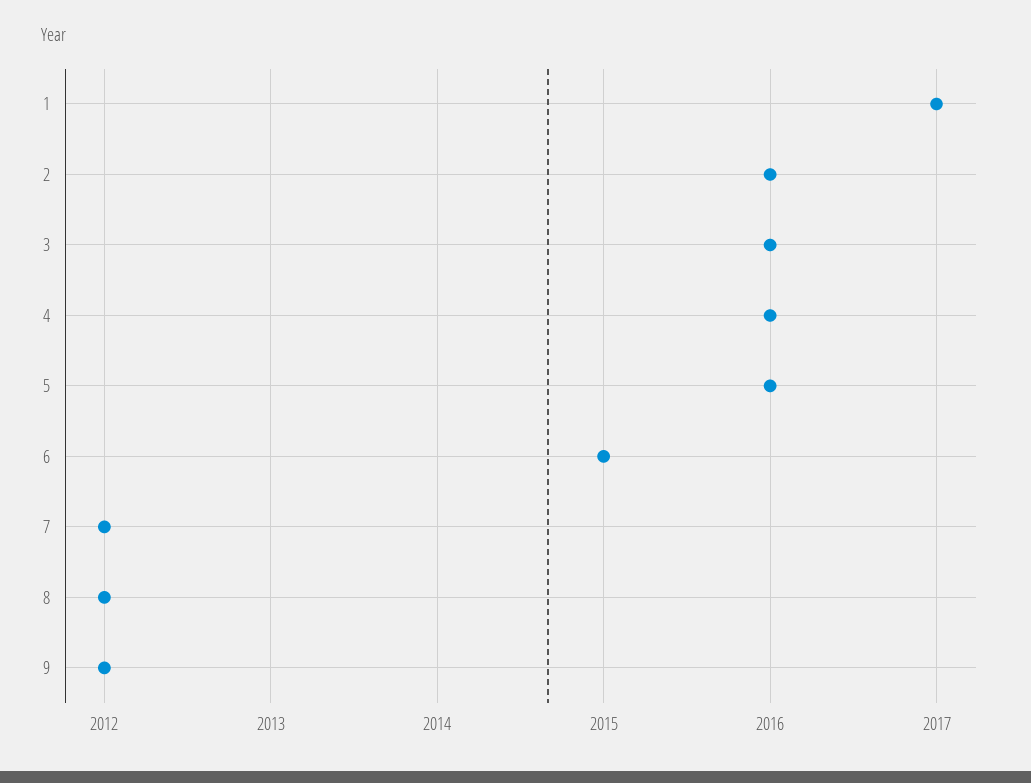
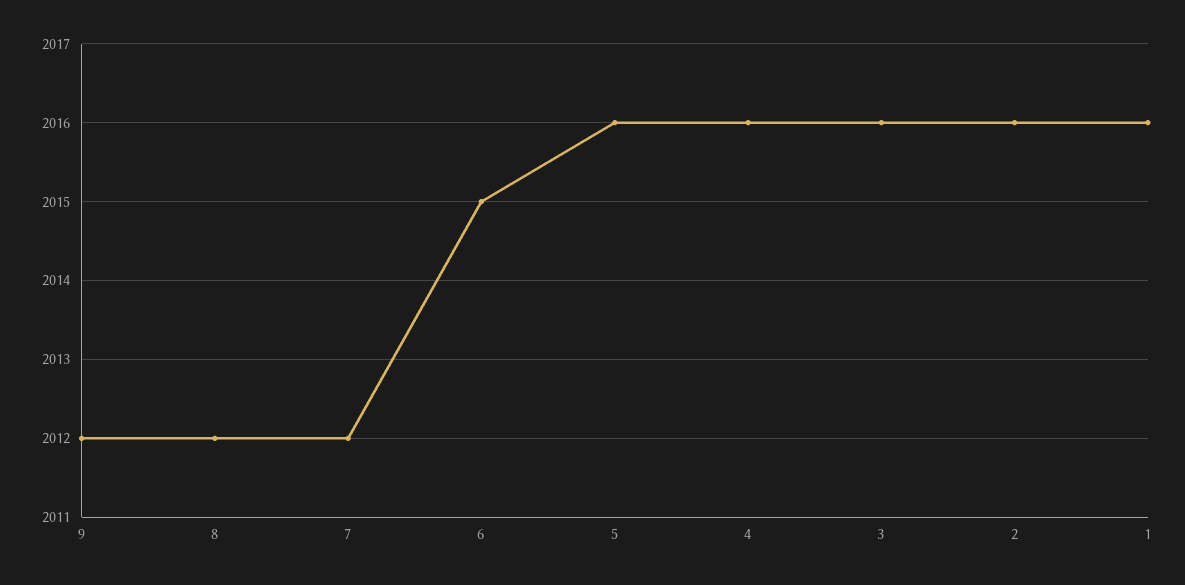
  {
-   "1": 2017,
+   "1": 2016,
    "2": 2016,
    "3": 2016,
    "4": 2016,
    "5": 2016,
    "6": 2015,
    "7": 2012,
    "8": 2012,
    "9": 2012
  }

